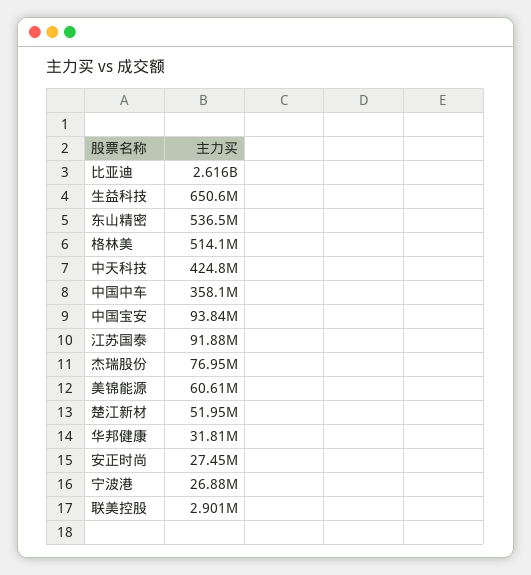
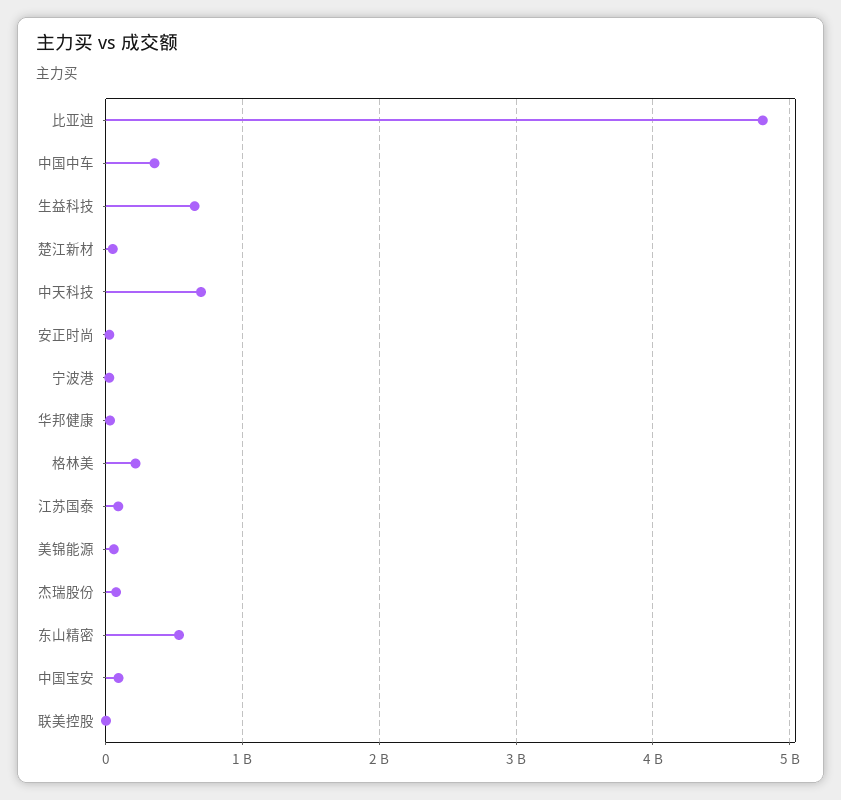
  {
-   "比亚迪": 2616000000,
+   "比亚迪": 4800000000,
    "生益科技": 650600000,
    "东山精密": 536500000,
-   "格林美": 514100000,
+   "格林美": 200000000,
-   "中天科技": 424800000,
+   "中天科技": 700000000,
    "中国中车": 358100000,
    "中国宝安": 93840000,
    "江苏国泰": 91880000,
    "杰瑞股份": 76950000,
    "美锦能源": 60610000,
    "楚江新材": 51950000,
    "华邦健康": 31810000,
    "安正时尚": 27450000,
    "宁波港": 26880000,
    "联美控股": 2901000
  }

